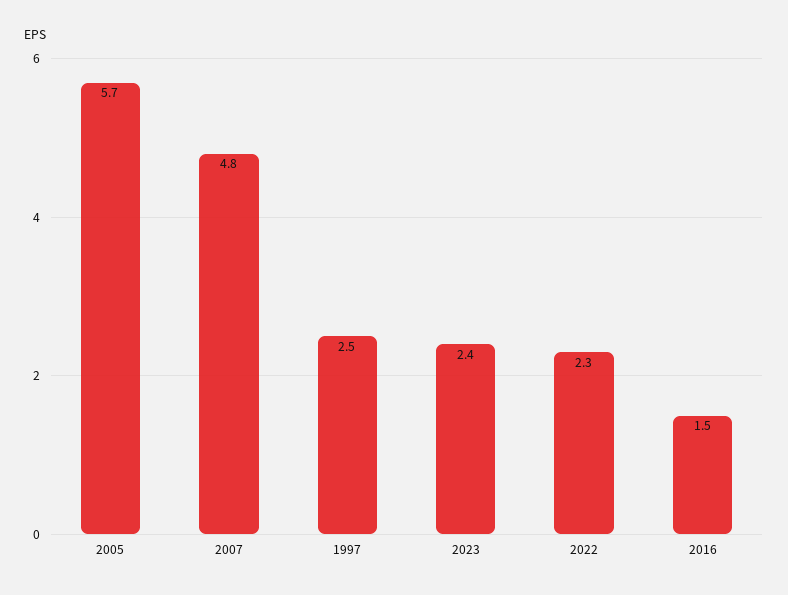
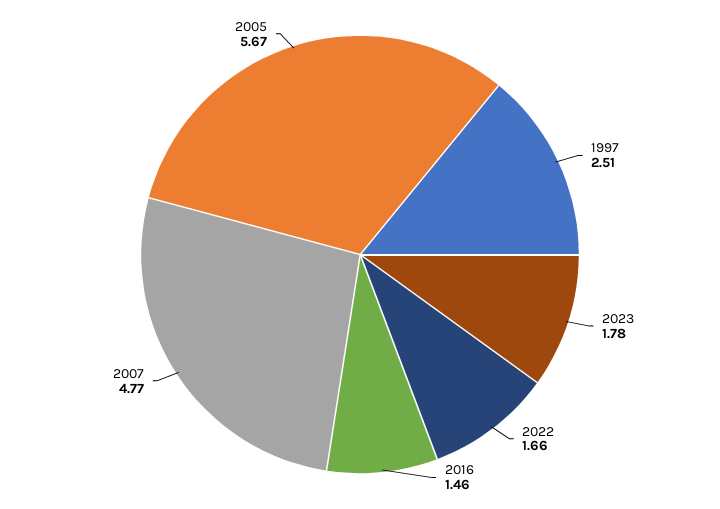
  {
    "2005": 5.67,
    "2007": 4.77,
    "1997": 2.51,
-   "2023": 2.4,
+   "2023": 1.78,
-   "2022": 2.3,
+   "2022": 1.66,
    "2016": 1.46
  }

